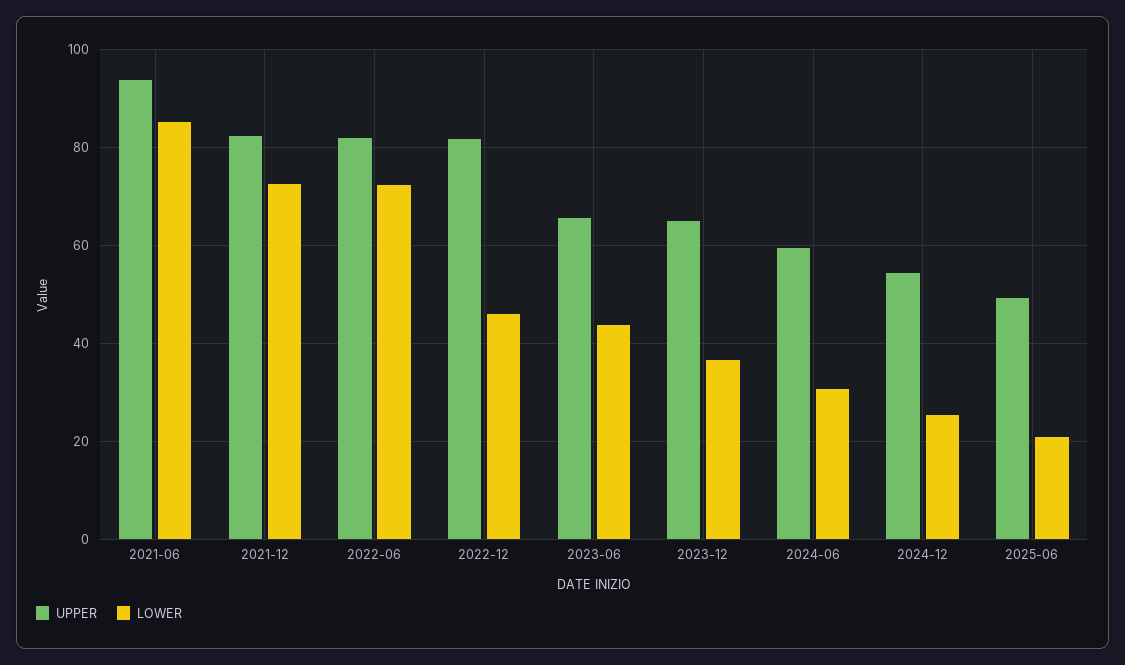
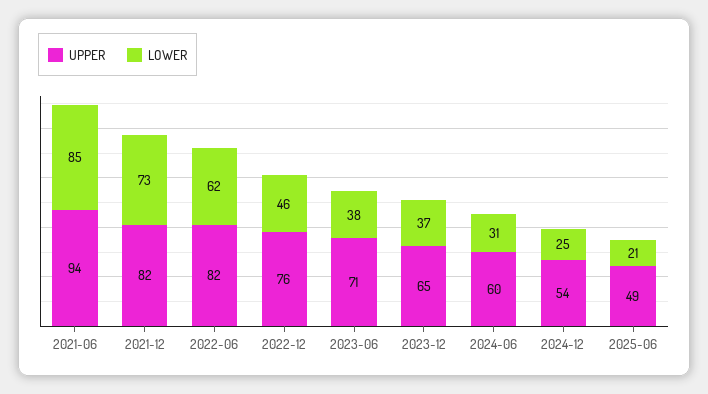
  {
    "UPPER": {
      "2021-06": 94,
      "2021-12": 82,
      "2022-06": 82,
-     "2022-12": 82,
+     "2022-12": 76,
-     "2023-06": 66,
+     "2023-06": 71,
      "2023-12": 65,
      "2024-06": 60,
      "2024-12": 54,
      "2025-06": 49
    },
    "LOWER": {
      "2021-06": 85,
      "2021-12": 73,
-     "2022-06": 72,
+     "2022-06": 62,
      "2022-12": 46,
-     "2023-06": 44,
+     "2023-06": 38,
      "2023-12": 37,
      "2024-06": 31,
      "2024-12": 25,
      "2025-06": 21
    }
  }

